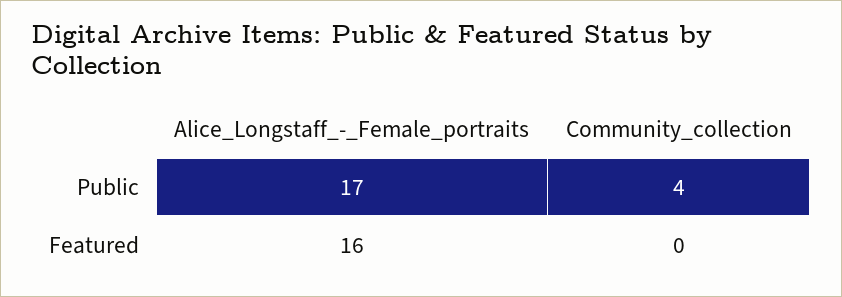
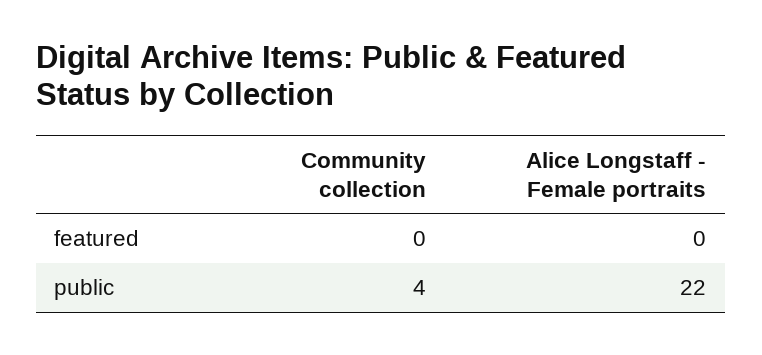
  {
    "Alice_Longstaff_-_Female_portraits": {
-     "Public": 17,
+     "Public": 22,
-     "Featured": 16
+     "Featured": 0
    },
    "Community_collection": {
      "Public": 4,
      "Featured": 0
    }
  }

